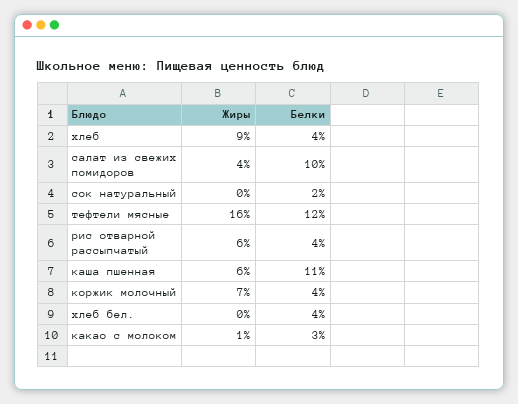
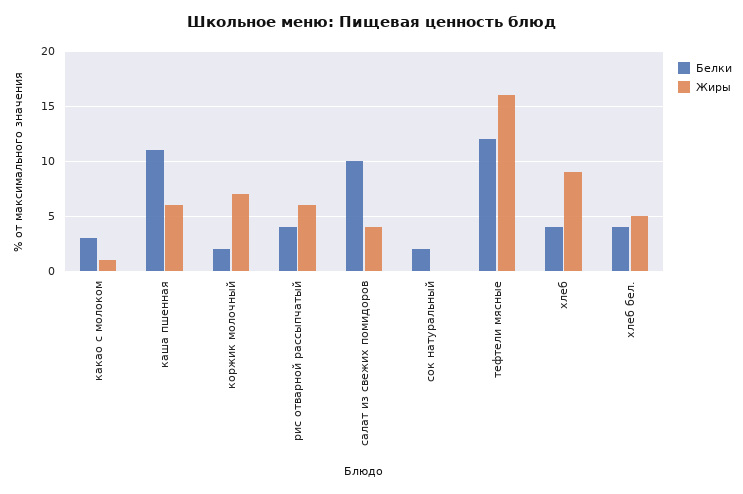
  {
    "Жиры": {
      "хлеб": 9,
      "салат из свежих помидоров": 4,
      "сок натуральный": 0,
      "тефтели мясные": 16,
      "рис отварной рассыпчатый": 6,
      "каша пшенная": 6,
      "коржик молочный": 7,
-     "хлеб бел.": 0,
+     "хлеб бел.": 5,
      "какао с молоком": 1
    },
    "Белки": {
      "хлеб": 4,
      "салат из свежих помидоров": 10,
      "сок натуральный": 2,
      "тефтели мясные": 12,
      "рис отварной рассыпчатый": 4,
      "каша пшенная": 11,
-     "коржик молочный": 4,
+     "коржик молочный": 2,
      "хлеб бел.": 4,
      "какао с молоком": 3
    }
  }

